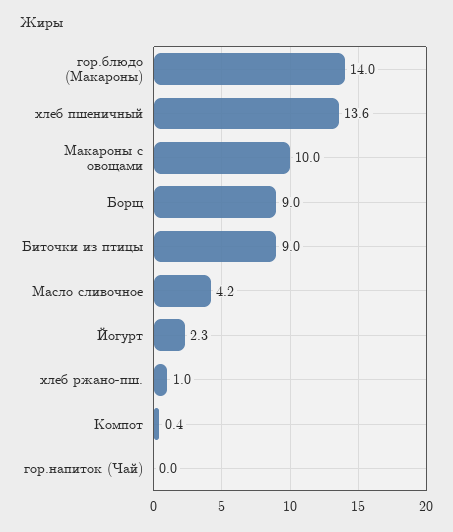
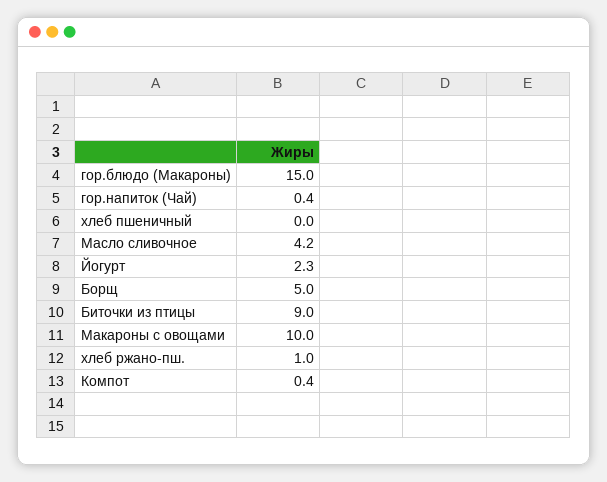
  {
-   "гор.блюдо (Макароны)": 14,
+   "гор.блюдо (Макароны)": 15,
-   "хлеб пшеничный": 13.6,
+   "хлеб пшеничный": 0,
    "Макароны с овощами": 10,
-   "Борщ": 9,
+   "Борщ": 5,
    "Биточки из птицы": 9,
    "Масло сливочное": 4.2,
    "Йогурт": 2.3,
    "хлеб ржано-пш.": 1,
    "Компот": 0.4,
-   "гор.напиток (Чай)": 0
+   "гор.напиток (Чай)": 0.4
  }

